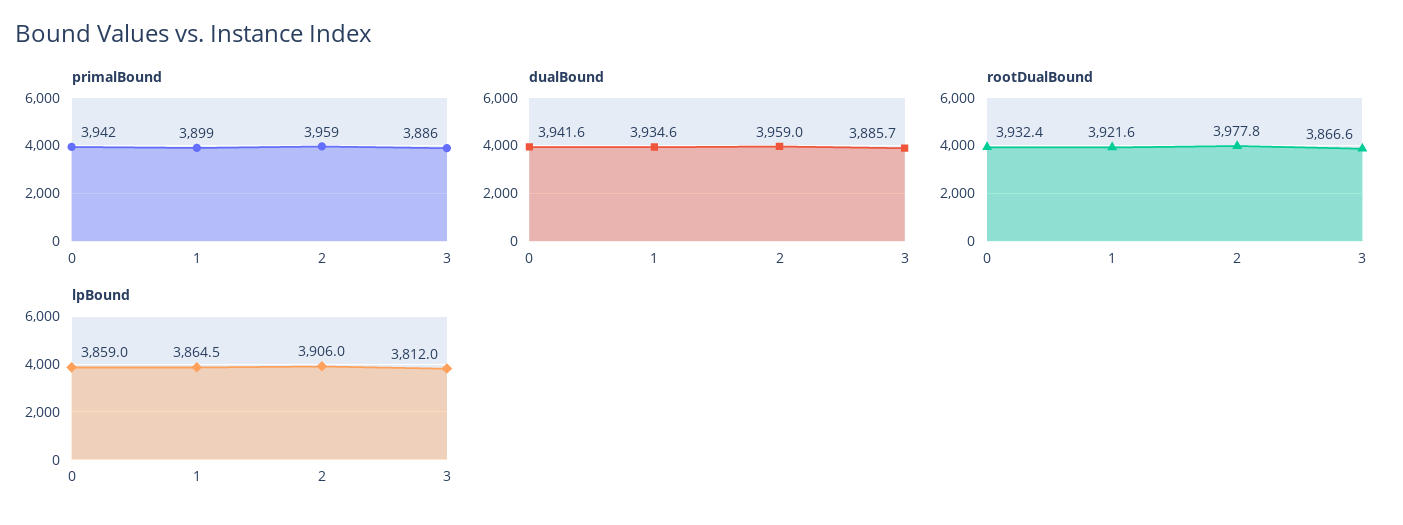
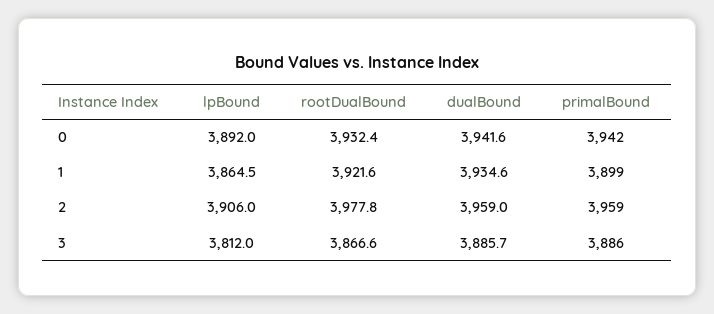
  {
    "primalBound": {
      "0": 3942,
      "1": 3899,
      "2": 3959,
      "3": 3886
    },
    "dualBound": {
      "0": 3941.6,
      "1": 3934.6,
      "2": 3959,
      "3": 3885.7
    },
    "rootDualBound": {
      "0": 3932.4,
      "1": 3921.6,
      "2": 3977.8,
      "3": 3866.6
    },
    "lpBound": {
-     "0": 3859,
+     "0": 3892,
      "1": 3864.5,
      "2": 3906,
      "3": 3812
    }
  }

